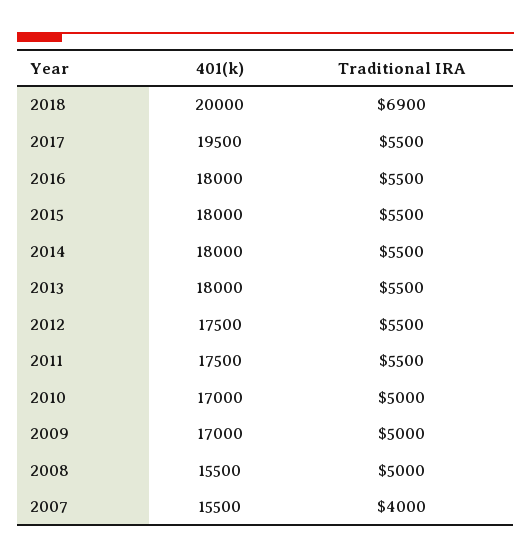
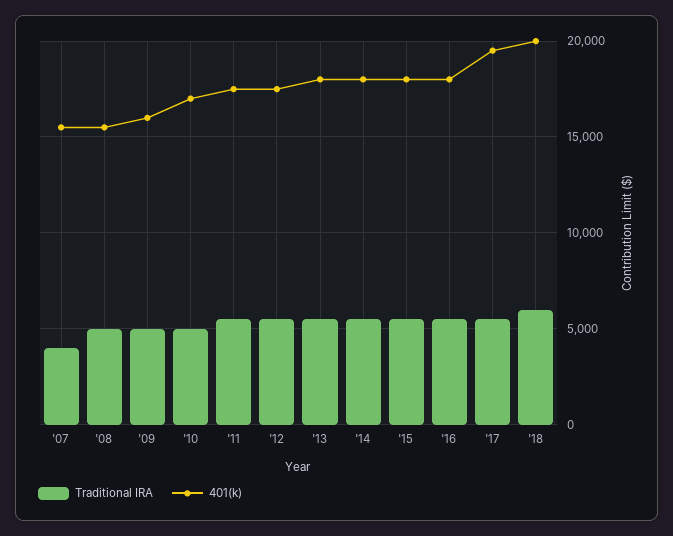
  {
    "401(k)": {
      "2018": 20000,
      "2017": 19500,
      "2016": 18000,
      "2015": 18000,
      "2014": 18000,
      "2013": 18000,
      "2012": 17500,
      "2011": 17500,
      "2010": 17000,
-     "2009": 17000,
+     "2009": 16000,
      "2008": 15500,
      "2007": 15500
    },
    "Traditional IRA": {
-     "2018": 6900,
+     "2018": 6000,
      "2017": 5500,
      "2016": 5500,
      "2015": 5500,
      "2014": 5500,
      "2013": 5500,
      "2012": 5500,
      "2011": 5500,
      "2010": 5000,
      "2009": 5000,
      "2008": 5000,
      "2007": 4000
    }
  }

